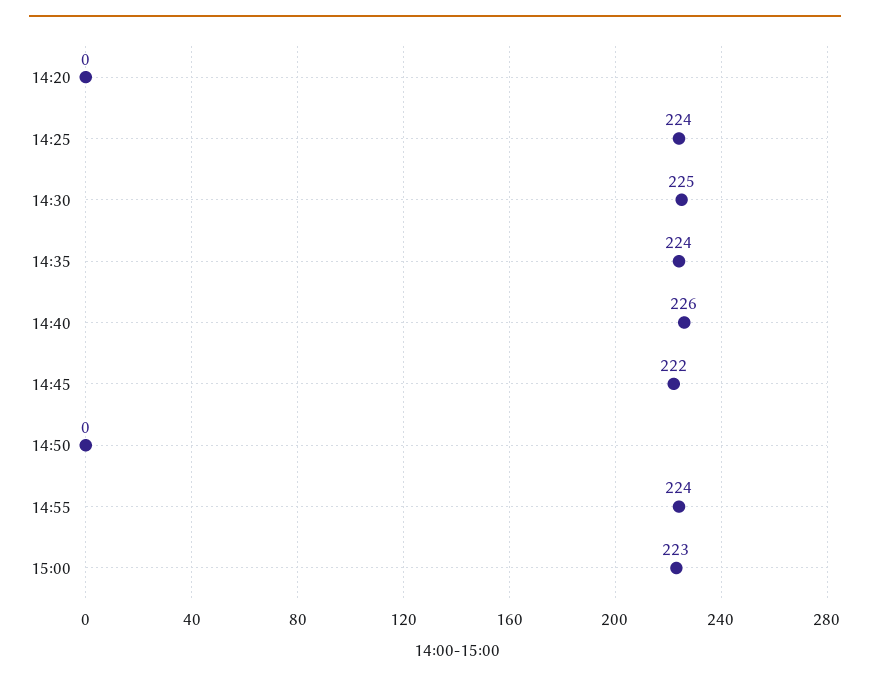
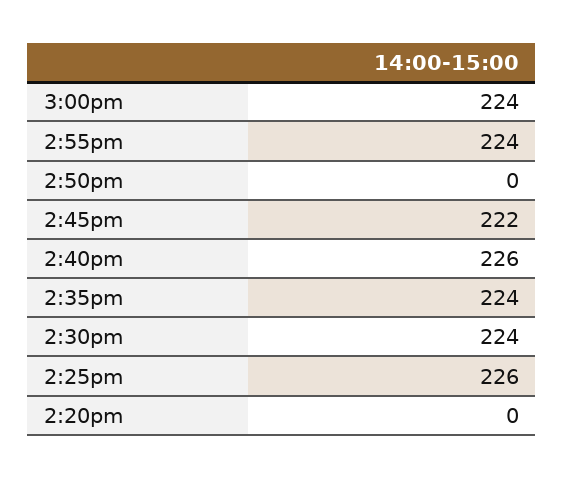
  {
    "14:20": 0,
-   "14:25": 224,
+   "14:25": 226,
-   "14:30": 225,
+   "14:30": 224,
    "14:35": 224,
    "14:40": 226,
    "14:45": 222,
    "14:50": 0,
    "14:55": 224,
-   "15:00": 223
+   "15:00": 224
  }

